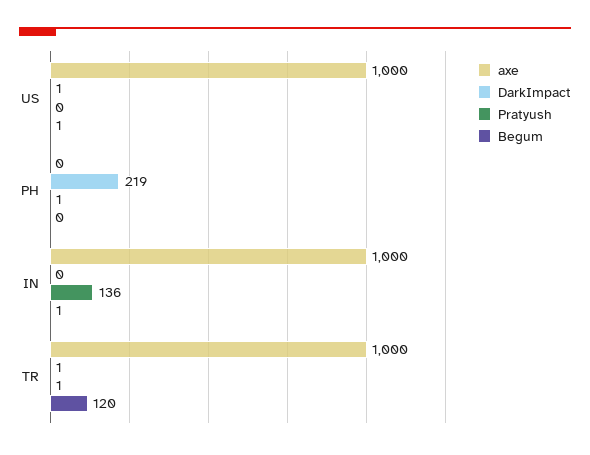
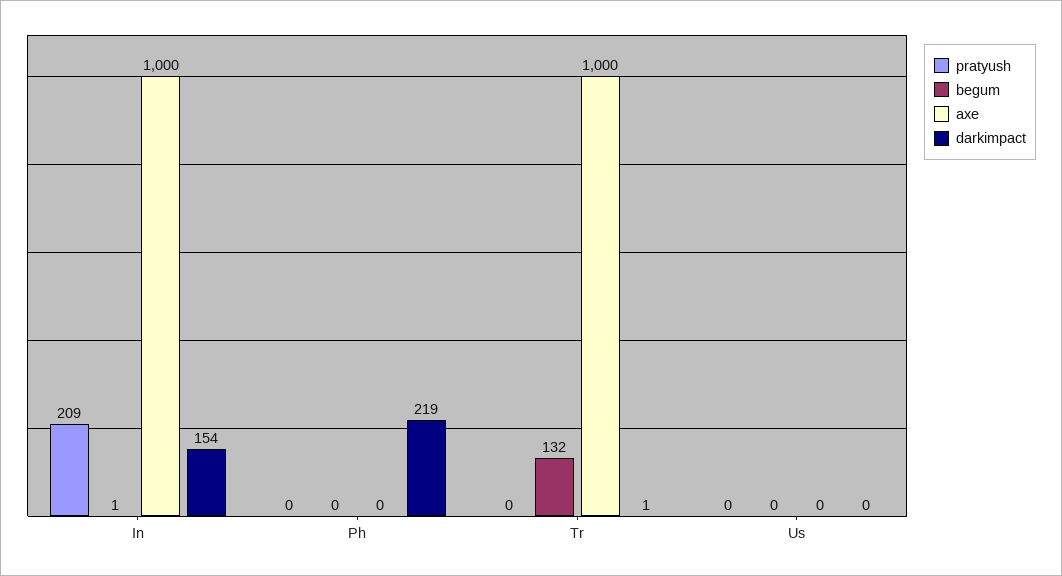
  {
    "axe": {
-     "US": 1000,
+     "US": 0,
      "PH": 0,
      "IN": 1000,
      "TR": 1000
    },
    "DarkImpact": {
-     "US": 1,
+     "US": 0,
      "PH": 219,
-     "IN": 0,
+     "IN": 154,
      "TR": 1
    },
    "Pratyush": {
      "US": 0,
-     "PH": 1,
+     "PH": 0,
-     "IN": 136,
+     "IN": 209,
-     "TR": 1
+     "TR": 0
    },
    "Begum": {
-     "US": 1,
+     "US": 0,
      "PH": 0,
      "IN": 1,
-     "TR": 120
+     "TR": 132
    }
  }

